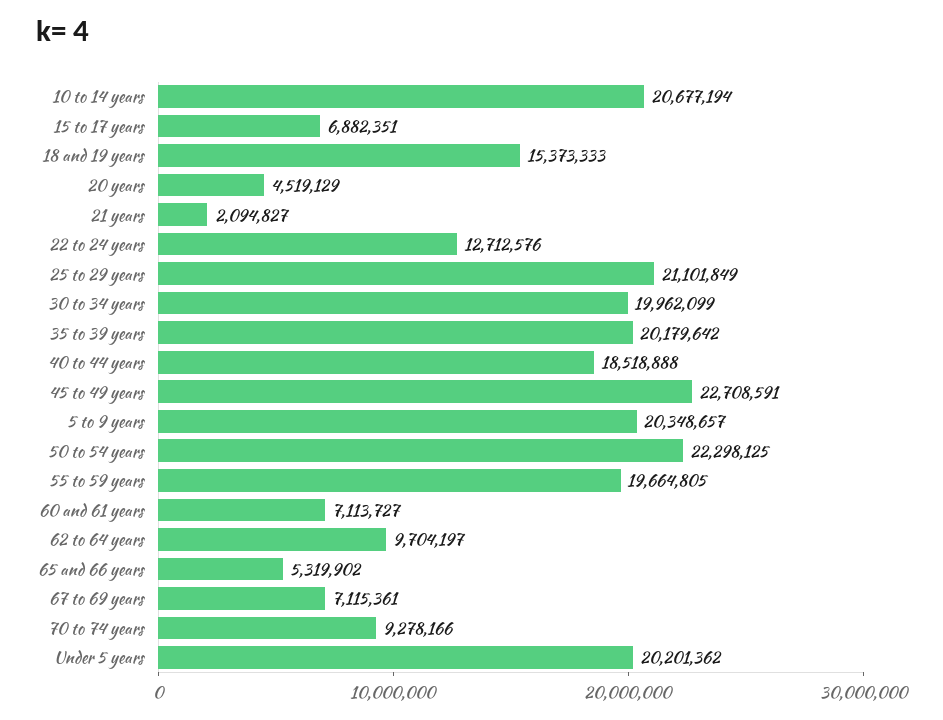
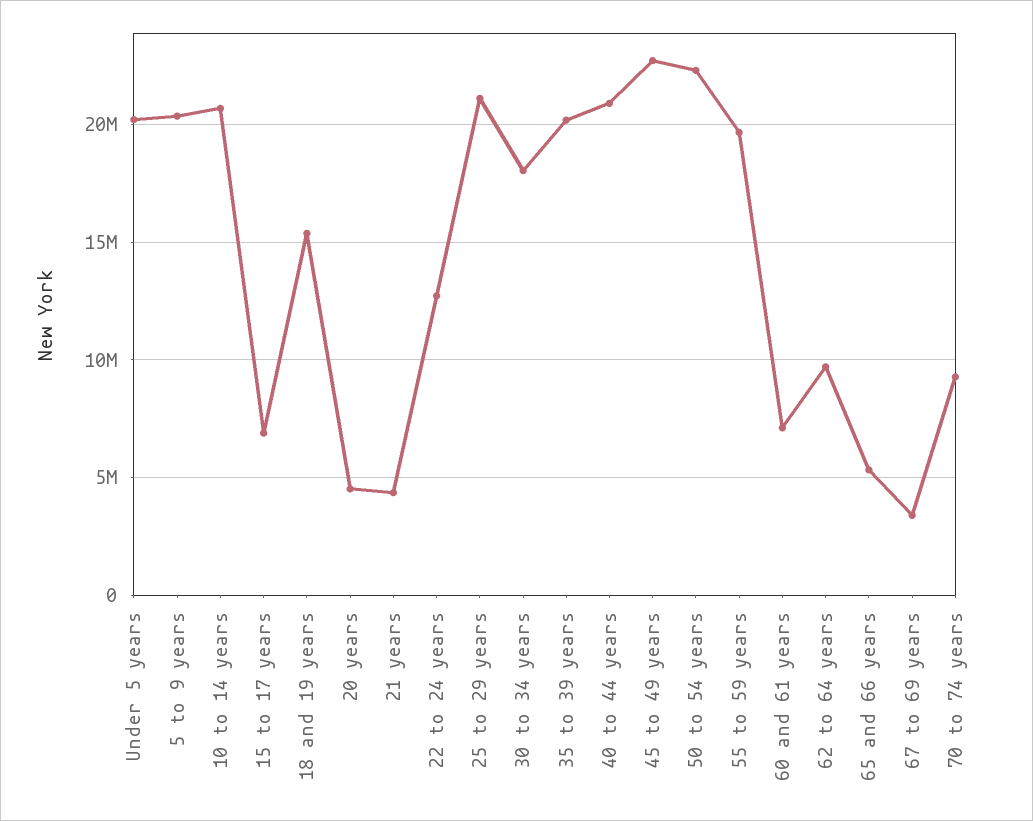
  {
    "10 to 14 years": 20677194,
    "15 to 17 years": 6882351,
    "18 and 19 years": 15373333,
    "20 years": 4519129,
-   "21 years": 2094827,
+   "21 years": 4500000,
    "22 to 24 years": 12712576,
    "25 to 29 years": 21101849,
-   "30 to 34 years": 19962099,
+   "30 to 34 years": 18000000,
    "35 to 39 years": 20179642,
-   "40 to 44 years": 18518888,
+   "40 to 44 years": 21000000,
    "45 to 49 years": 22708591,
    "5 to 9 years": 20348657,
    "50 to 54 years": 22298125,
    "55 to 59 years": 19664805,
    "60 and 61 years": 7113727,
    "62 to 64 years": 9704197,
    "65 and 66 years": 5319902,
-   "67 to 69 years": 7115361,
+   "67 to 69 years": 3500000,
    "70 to 74 years": 9278166,
    "Under 5 years": 20201362
  }

